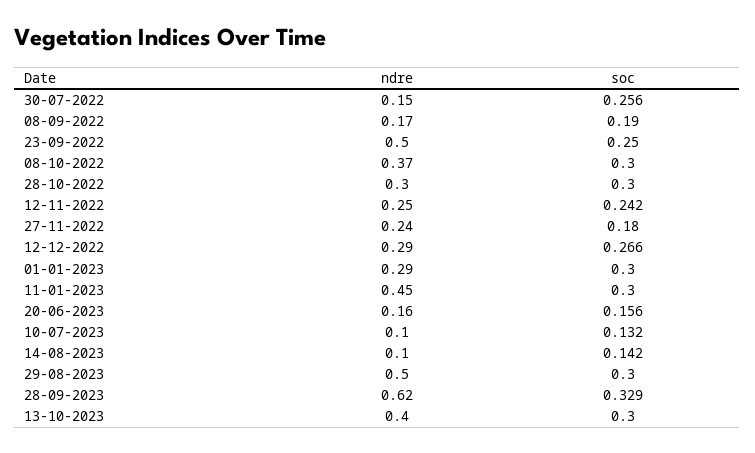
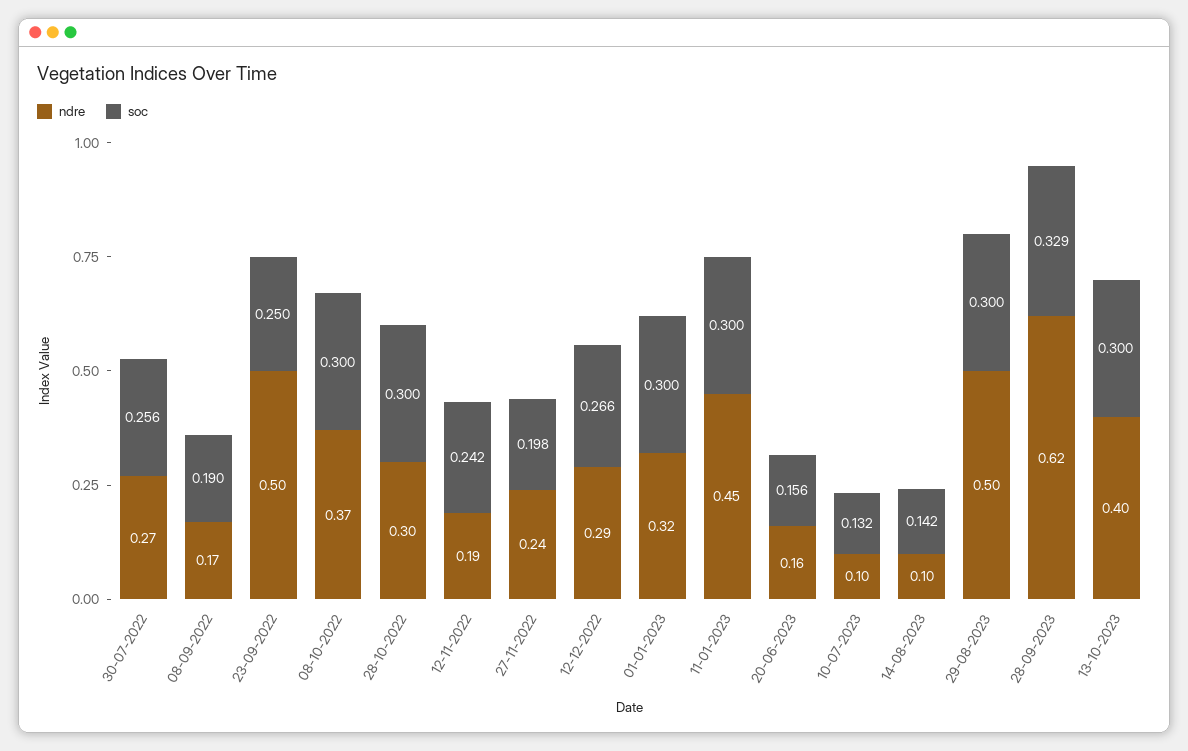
  {
    "ndre": {
-     "30-07-2022": 0.15,
+     "30-07-2022": 0.27,
      "08-09-2022": 0.17,
      "23-09-2022": 0.5,
      "08-10-2022": 0.37,
      "28-10-2022": 0.3,
-     "12-11-2022": 0.25,
+     "12-11-2022": 0.19,
      "27-11-2022": 0.24,
      "12-12-2022": 0.29,
-     "01-01-2023": 0.29,
+     "01-01-2023": 0.32,
      "11-01-2023": 0.45,
      "20-06-2023": 0.16,
      "10-07-2023": 0.1,
      "14-08-2023": 0.1,
      "29-08-2023": 0.5,
      "28-09-2023": 0.62,
      "13-10-2023": 0.4
    },
    "soc": {
      "30-07-2022": 0.256,
      "08-09-2022": 0.19,
      "23-09-2022": 0.25,
      "08-10-2022": 0.3,
      "28-10-2022": 0.3,
      "12-11-2022": 0.242,
-     "27-11-2022": 0.18,
+     "27-11-2022": 0.198,
      "12-12-2022": 0.266,
      "01-01-2023": 0.3,
      "11-01-2023": 0.3,
      "20-06-2023": 0.156,
      "10-07-2023": 0.132,
      "14-08-2023": 0.142,
      "29-08-2023": 0.3,
      "28-09-2023": 0.329,
      "13-10-2023": 0.3
    }
  }

